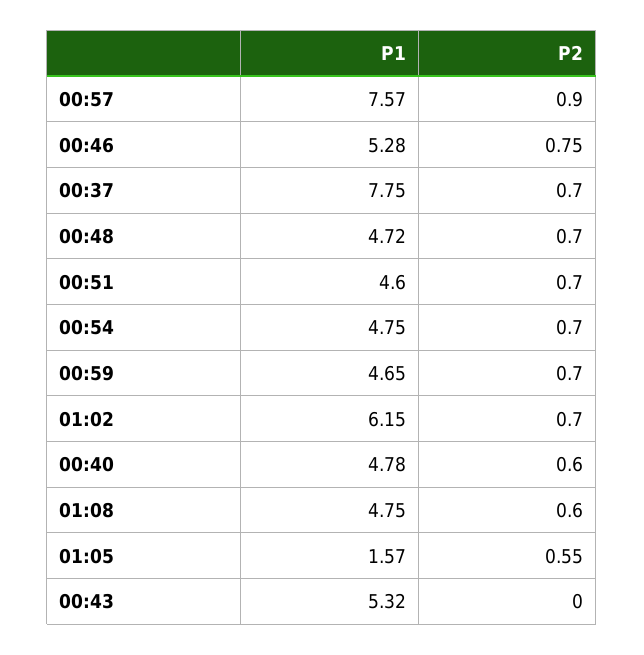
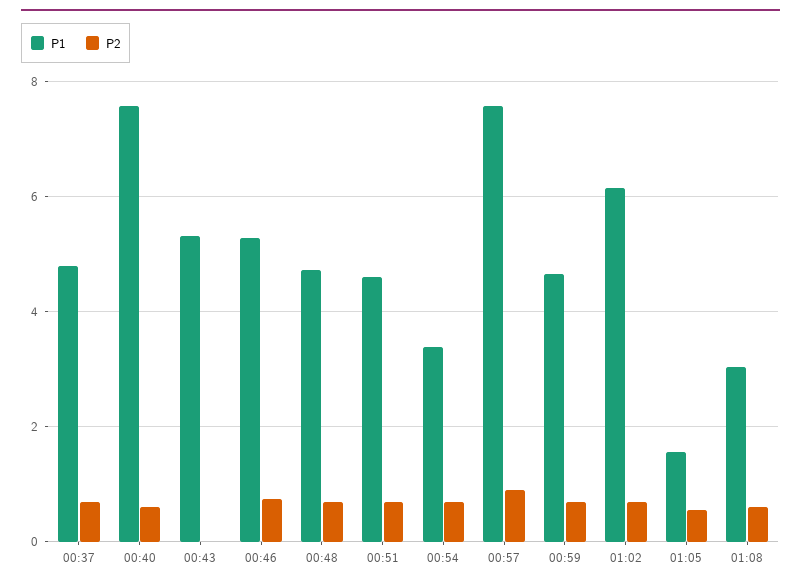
  {
    "P1": {
      "00:57": 7.57,
      "00:46": 5.28,
-     "00:37": 7.75,
+     "00:37": 4.8,
      "00:48": 4.72,
      "00:51": 4.6,
-     "00:54": 4.75,
+     "00:54": 3.4,
      "00:59": 4.65,
      "01:02": 6.15,
-     "00:40": 4.78,
+     "00:40": 7.6,
-     "01:08": 4.75,
+     "01:08": 3,
      "01:05": 1.57,
      "00:43": 5.32
    },
    "P2": {
      "00:57": 0.9,
      "00:46": 0.75,
      "00:37": 0.7,
      "00:48": 0.7,
      "00:51": 0.7,
      "00:54": 0.7,
      "00:59": 0.7,
      "01:02": 0.7,
      "00:40": 0.6,
      "01:08": 0.6,
      "01:05": 0.55,
      "00:43": 0
    }
  }

